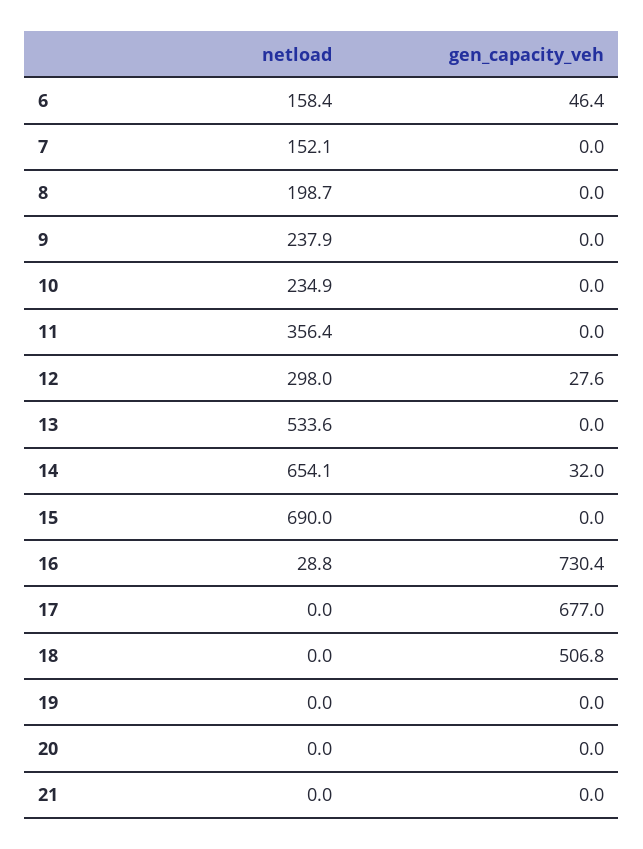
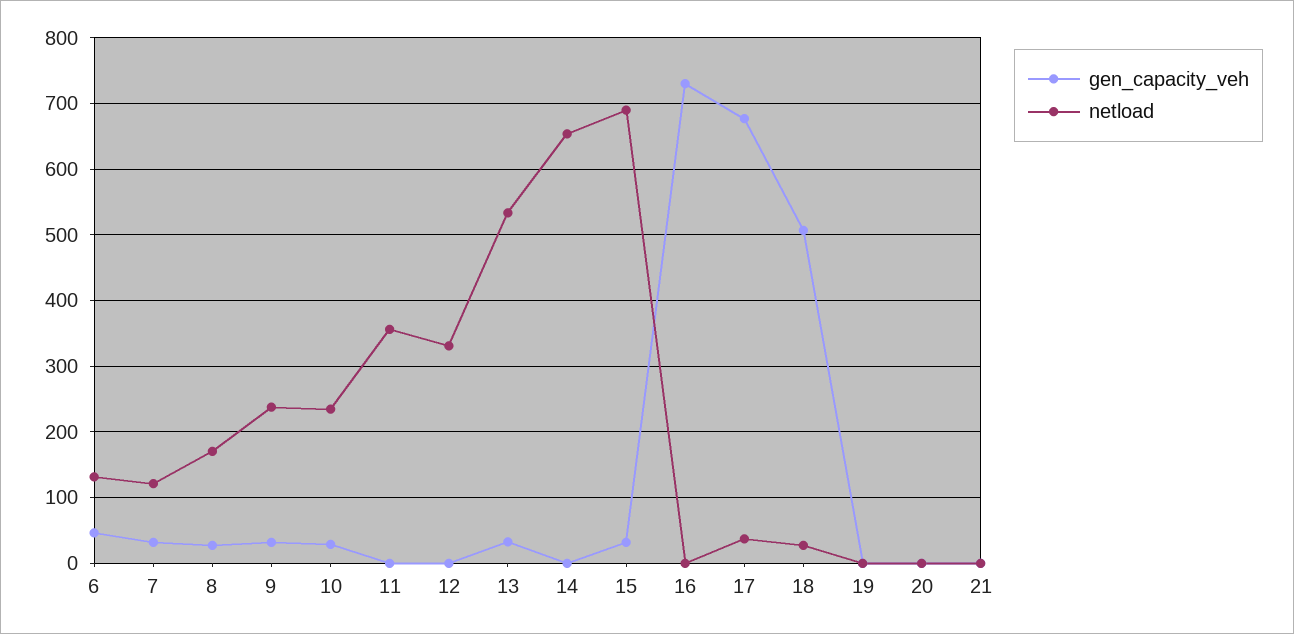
  {
    "netload": {
-     "6": 158.4,
+     "6": 130,
-     "7": 152.1,
+     "7": 120,
-     "8": 198.7,
+     "8": 170,
      "9": 237.9,
      "10": 234.9,
      "11": 356.4,
-     "12": 298,
+     "12": 330,
      "13": 533.6,
      "14": 654.1,
      "15": 690,
-     "16": 28.8,
+     "16": 0,
-     "17": 0,
+     "17": 40,
-     "18": 0,
+     "18": 30,
      "19": 0,
      "20": 0,
      "21": 0
    },
    "gen_capacity_veh": {
      "6": 46.4,
-     "7": 0,
+     "7": 30,
-     "8": 0,
+     "8": 30,
-     "9": 0,
+     "9": 30,
-     "10": 0,
+     "10": 30,
      "11": 0,
-     "12": 27.6,
+     "12": 0,
-     "13": 0,
+     "13": 30,
-     "14": 32,
+     "14": 0,
-     "15": 0,
+     "15": 30,
      "16": 730.4,
      "17": 677,
      "18": 506.8,
      "19": 0,
      "20": 0,
      "21": 0
    }
  }

